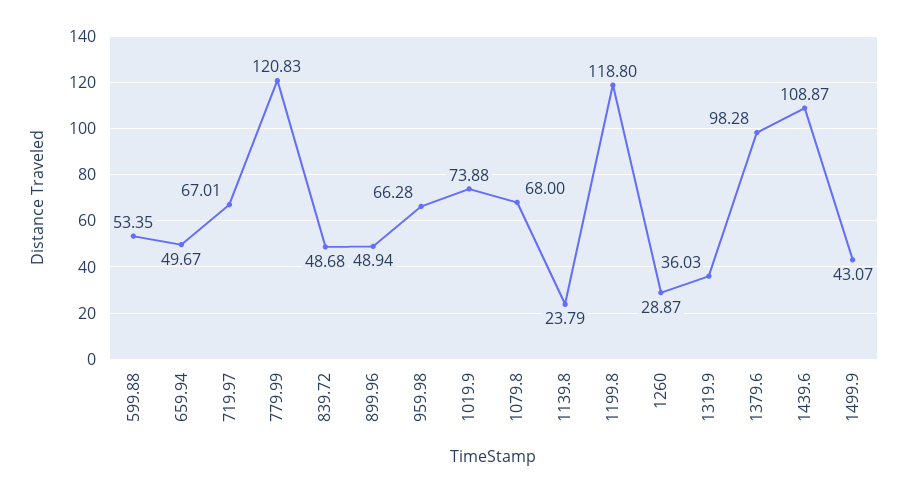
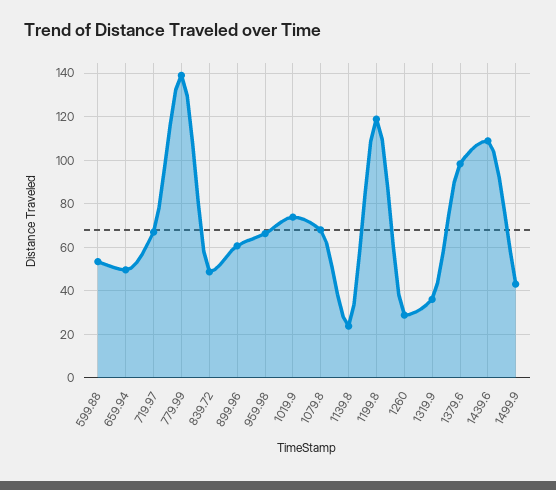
  {
    "599.88": 53.35,
    "659.94": 49.67,
    "719.97": 67.01,
-   "779.99": 120.83,
+   "779.99": 140,
    "839.72": 48.68,
-   "899.96": 48.94,
+   "899.96": 60,
    "959.98": 66.28,
    "1019.9": 73.88,
    "1079.8": 68,
    "1139.8": 23.79,
    "1199.8": 118.8,
    "1260": 28.87,
    "1319.9": 36.03,
    "1379.6": 98.28,
    "1439.6": 108.87,
    "1499.9": 43.07
  }

